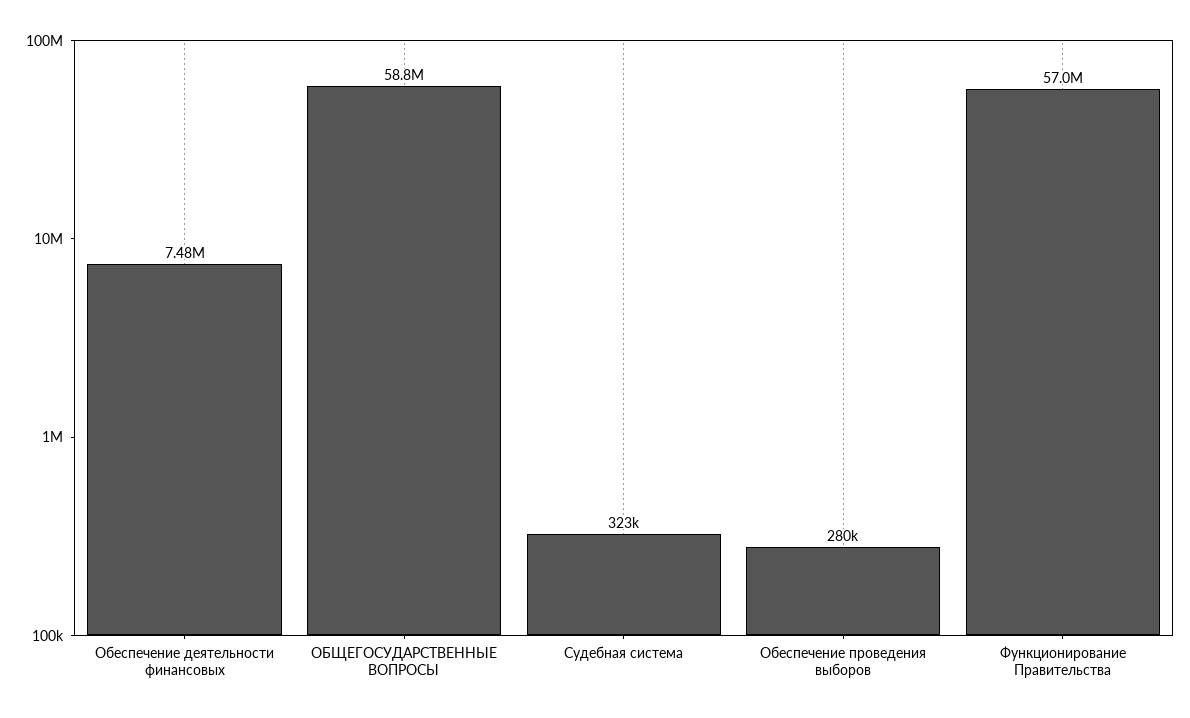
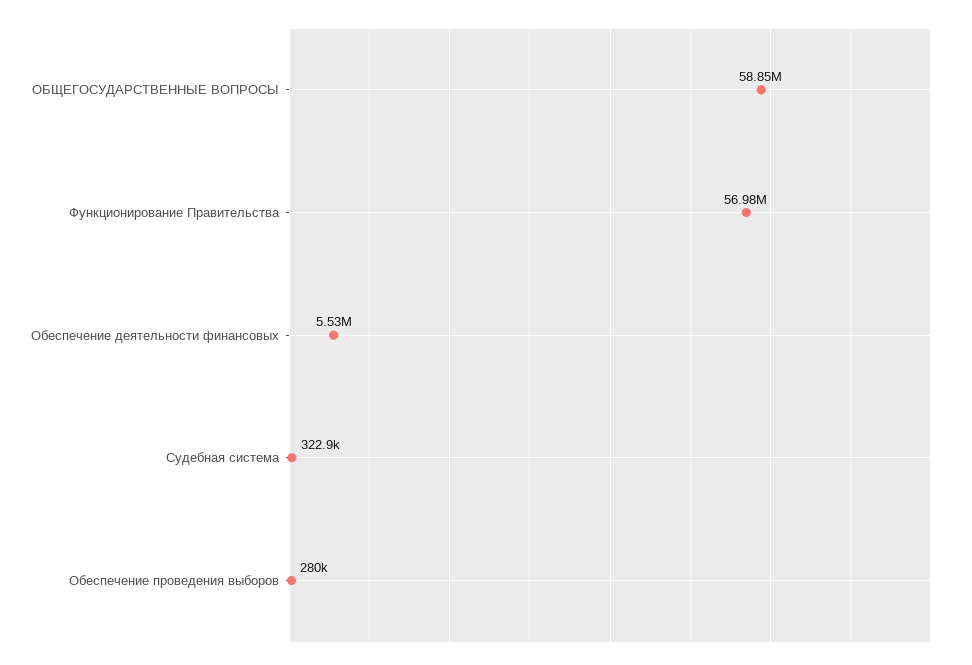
  {
-   "Обеспечение деятельности финансовых": 7480000,
+   "Обеспечение деятельности финансовых": 5530000,
    "ОБЩЕГОСУДАРСТВЕННЫЕ ВОПРОСЫ": 58850000,
    "Судебная система": 322900,
    "Обеспечение проведения выборов": 280000,
    "Функционирование Правительства": 56980000
  }

